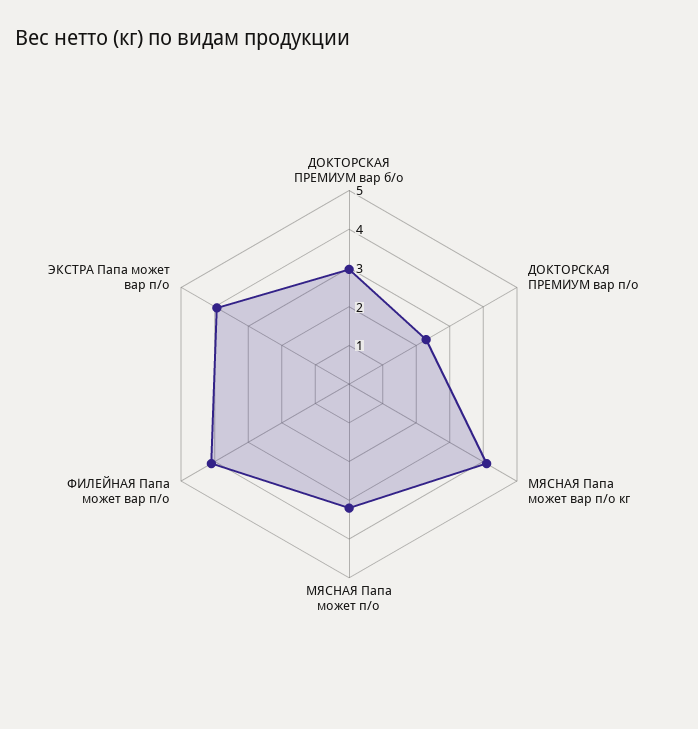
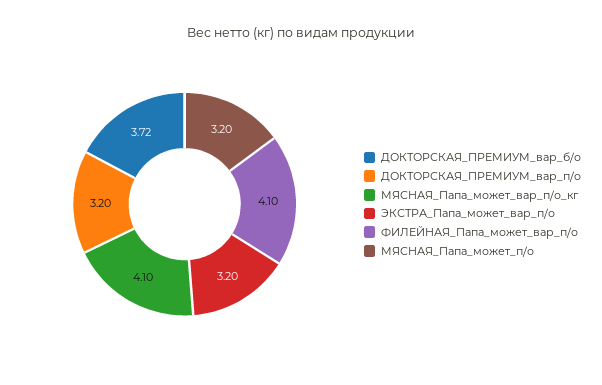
  {
-   "ДОКТОРСКАЯ ПРЕМИУМ вар б/о": 3,
+   "ДОКТОРСКАЯ ПРЕМИУМ вар б/о": 3.72,
-   "ДОКТОРСКАЯ ПРЕМИУМ вар п/о": 2.25,
+   "ДОКТОРСКАЯ ПРЕМИУМ вар п/о": 3.2,
    "МЯСНАЯ Папа может вар п/о кг": 4.1,
    "МЯСНАЯ Папа может п/о": 3.2,
    "ФИЛЕЙНАЯ Папа может вар п/о": 4.1,
-   "ЭКСТРА Папа может вар п/о": 4
+   "ЭКСТРА Папа может вар п/о": 3.2
  }

